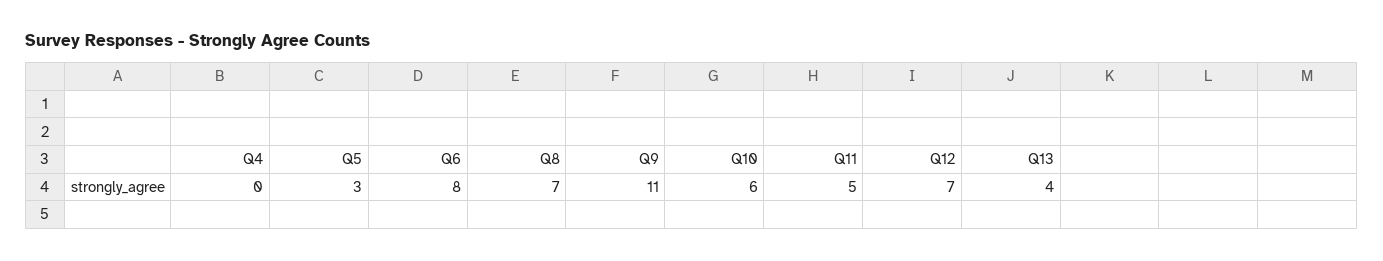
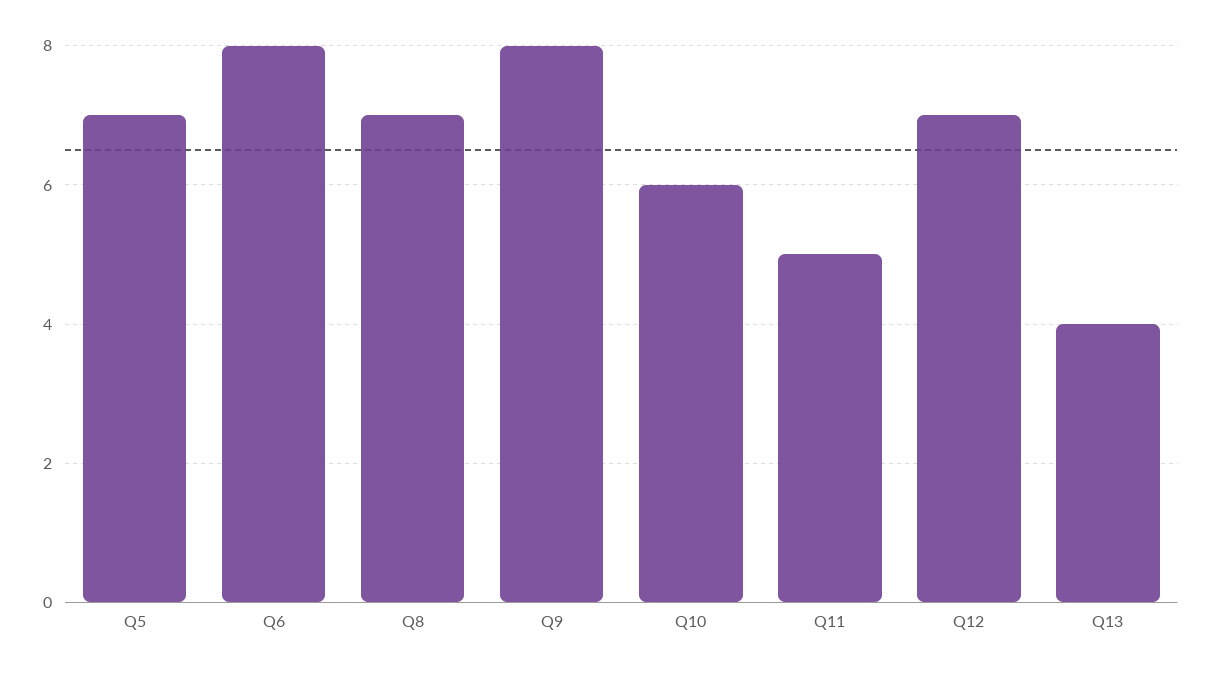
  {
-   "Q4": 0,
-   "Q5": 3,
+   "Q5": 7,
    "Q6": 8,
    "Q8": 7,
-   "Q9": 11,
+   "Q9": 8,
    "Q10": 6,
    "Q11": 5,
    "Q12": 7,
    "Q13": 4
  }

